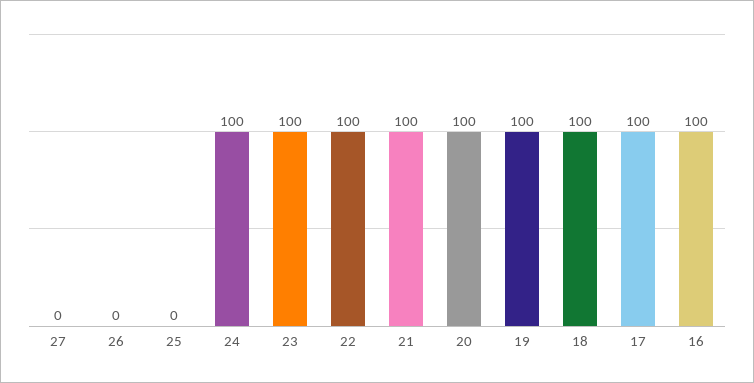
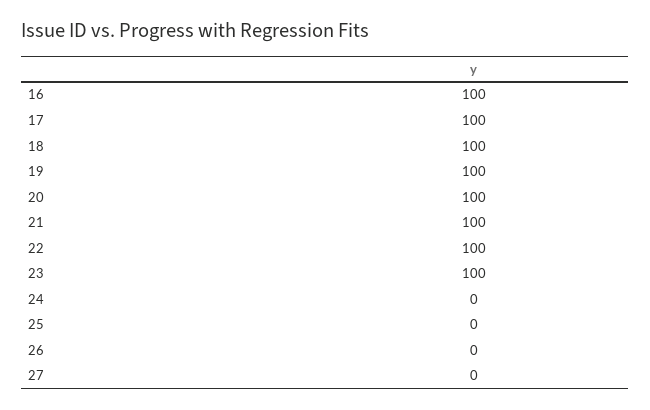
  {
    "27": 0,
    "26": 0,
    "25": 0,
-   "24": 100,
+   "24": 0,
    "23": 100,
    "22": 100,
    "21": 100,
    "20": 100,
    "19": 100,
    "18": 100,
    "17": 100,
    "16": 100
  }

